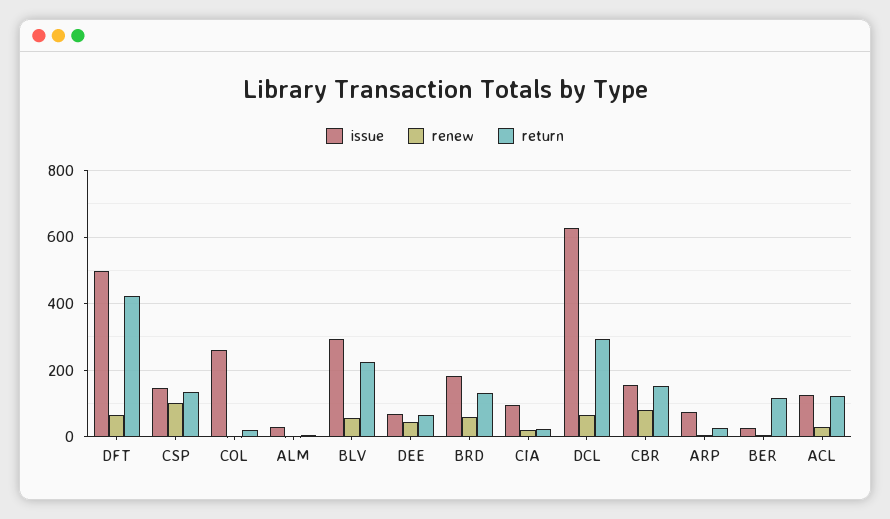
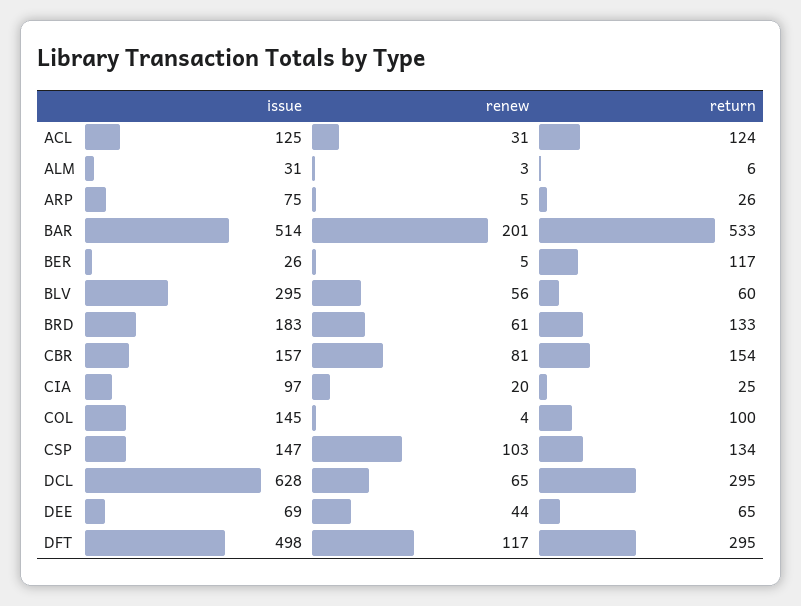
  {
    "issue": {
      "DFT": 498,
      "CSP": 147,
-     "COL": 260,
+     "COL": 145,
      "ALM": 31,
      "BLV": 295,
      "DEE": 69,
      "BRD": 183,
      "CIA": 97,
      "DCL": 628,
      "CBR": 157,
      "ARP": 75,
      "BER": 26,
-     "ACL": 125
+     "ACL": 125,
+     "BAR": 514
    },
    "renew": {
-     "DFT": 60,
+     "DFT": 117,
      "CSP": 103,
      "COL": 4,
      "ALM": 3,
      "BLV": 56,
      "DEE": 44,
      "BRD": 61,
      "CIA": 20,
      "DCL": 65,
      "CBR": 81,
      "ARP": 5,
      "BER": 5,
-     "ACL": 31
+     "ACL": 31,
+     "BAR": 201
    },
    "return": {
-     "DFT": 420,
+     "DFT": 295,
      "CSP": 134,
-     "COL": 20,
+     "COL": 100,
      "ALM": 6,
-     "BLV": 220,
+     "BLV": 60,
      "DEE": 65,
      "BRD": 133,
      "CIA": 25,
      "DCL": 295,
      "CBR": 154,
      "ARP": 26,
      "BER": 117,
-     "ACL": 124
+     "ACL": 124,
+     "BAR": 533
    }
  }

